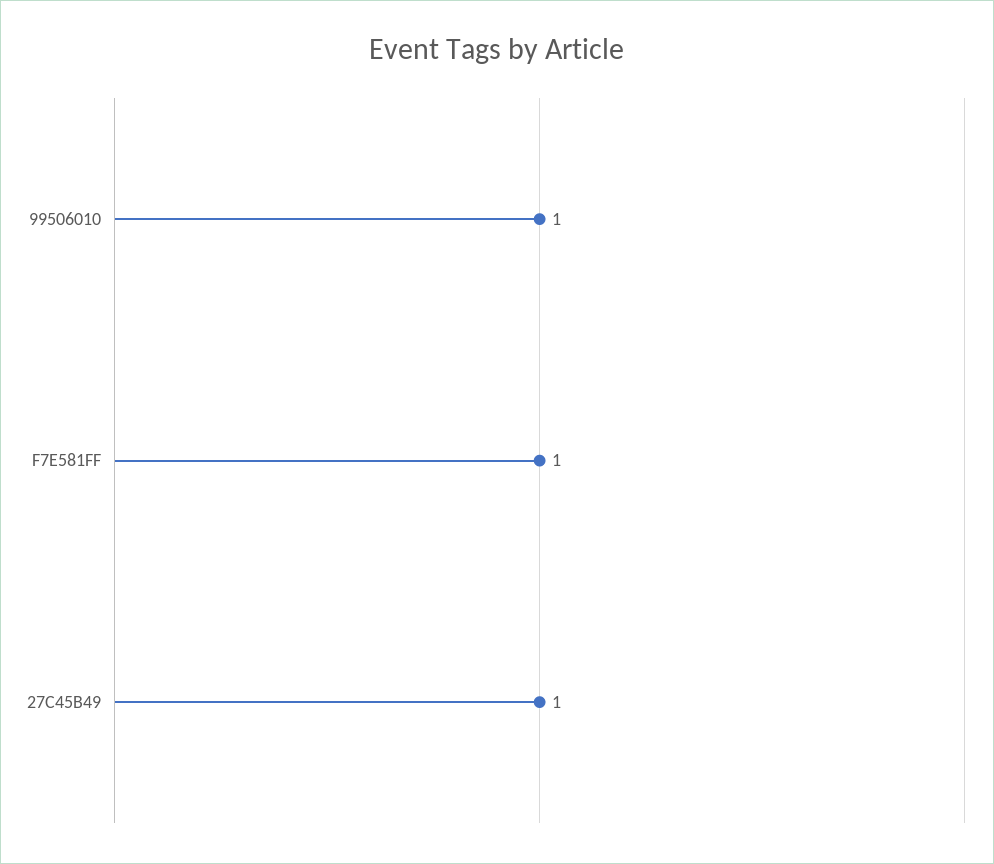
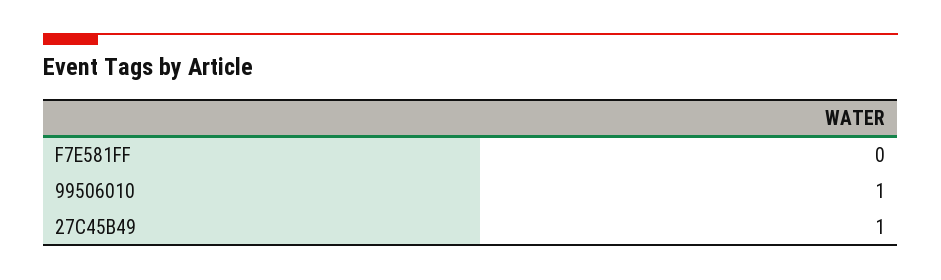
  {
    "99506010": 1,
-   "F7E581FF": 1,
+   "F7E581FF": 0,
    "27C45B49": 1
  }

